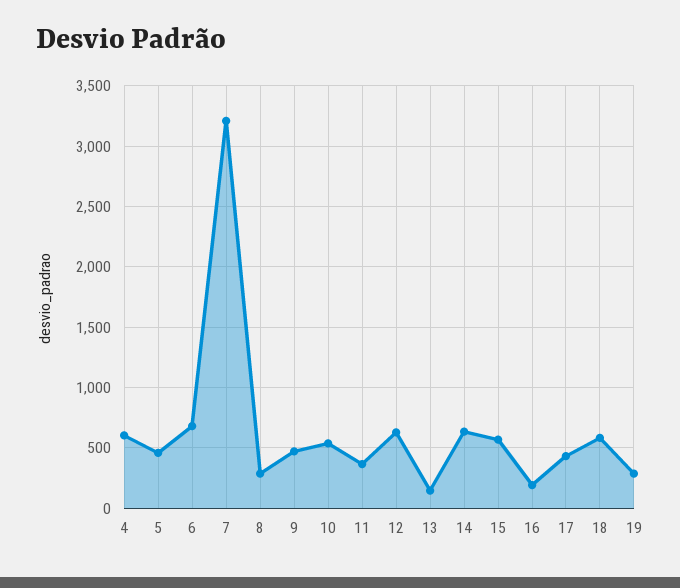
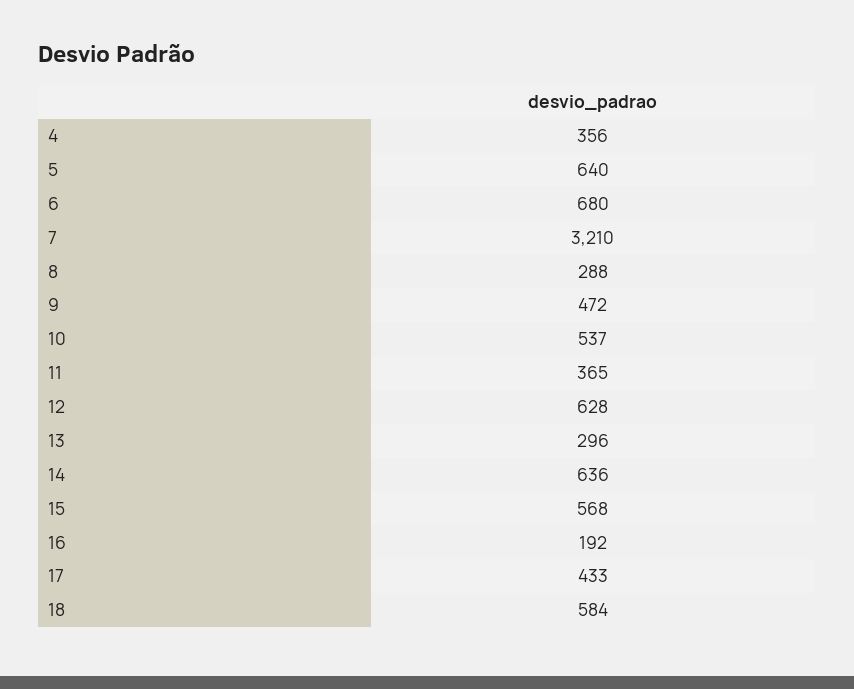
  {
-   "4": 600,
+   "4": 356,
-   "5": 450,
+   "5": 640,
    "6": 680,
    "7": 3210,
    "8": 288,
    "9": 472,
    "10": 537,
    "11": 365,
    "12": 628,
-   "13": 150,
+   "13": 296,
    "14": 636,
    "15": 568,
    "16": 192,
    "17": 433,
-   "18": 584,
+   "18": 584
-   "19": 300
  }

